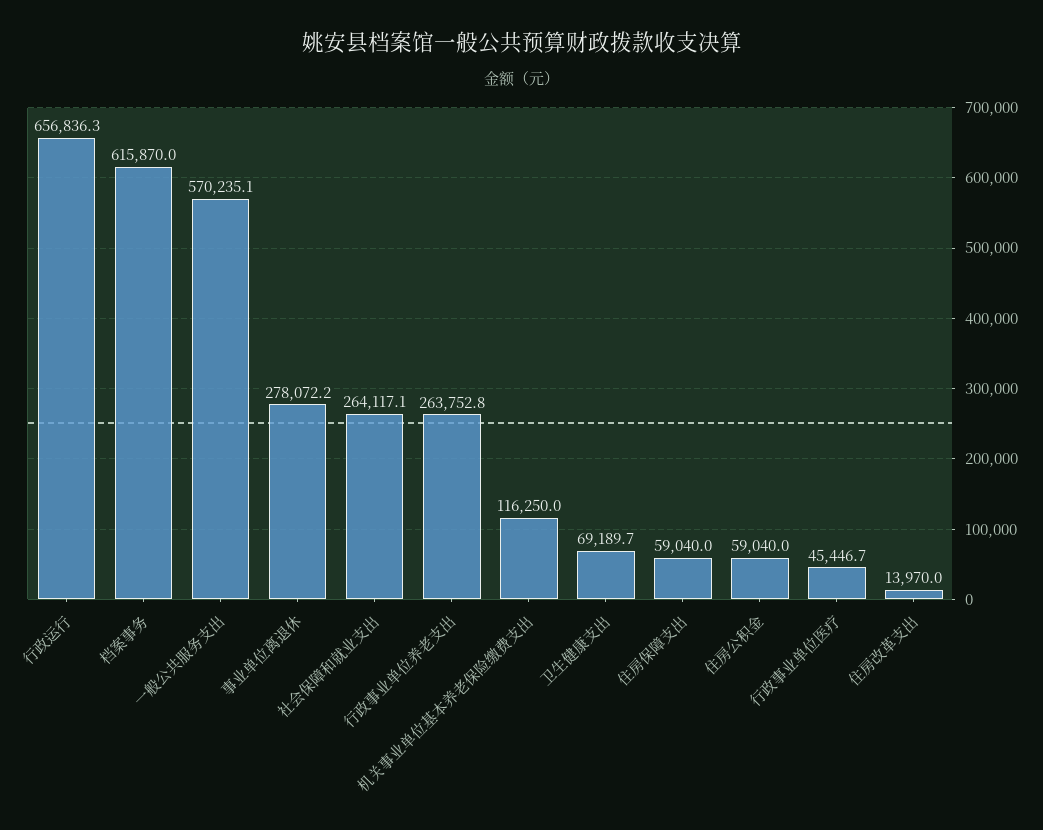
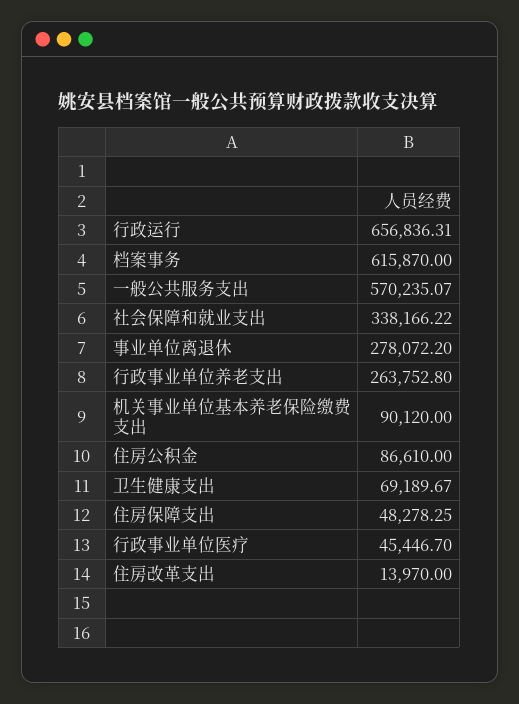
  {
    "行政运行": 656836.31,
    "档案事务": 615870,
    "一般公共服务支出": 570235.07,
    "事业单位离退休": 278072.2,
-   "社会保障和就业支出": 264117.1,
+   "社会保障和就业支出": 338166.22,
    "行政事业单位养老支出": 263752.8,
-   "机关事业单位基本养老保险缴费支出": 116250,
+   "机关事业单位基本养老保险缴费支出": 90120,
    "卫生健康支出": 69189.67,
-   "住房保障支出": 59040,
+   "住房保障支出": 48278.25,
-   "住房公积金": 59040,
+   "住房公积金": 86610,
    "行政事业单位医疗": 45446.7,
    "住房改革支出": 13970
  }

